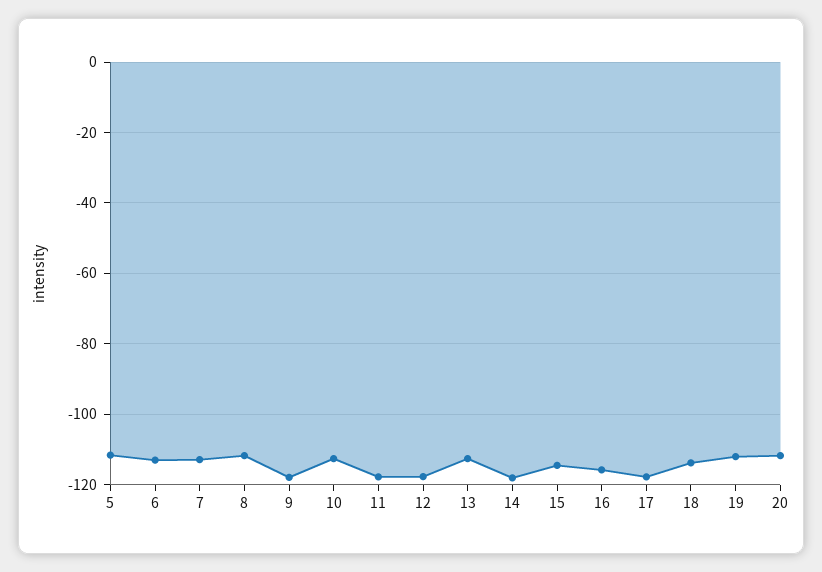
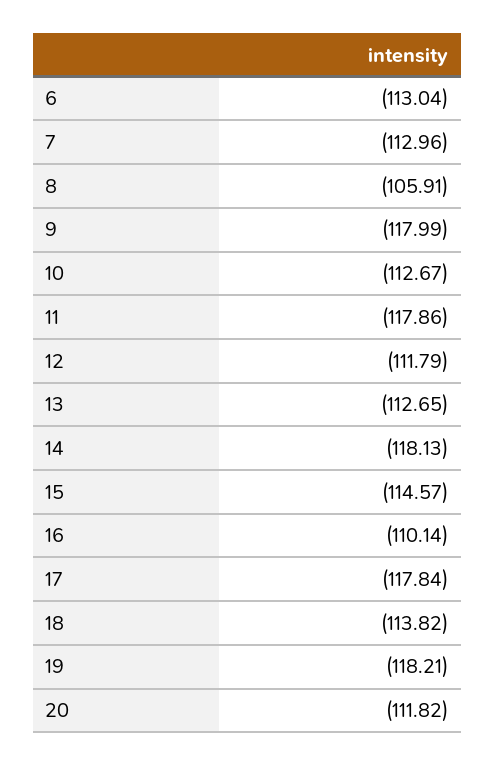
  {
-   "5": -112,
    "6": -113.04,
    "7": -112.96,
-   "8": -112,
+   "8": -105.91,
    "9": -117.99,
    "10": -112.67,
    "11": -117.86,
-   "12": -118,
+   "12": -111.79,
    "13": -112.65,
    "14": -118.13,
    "15": -114.57,
-   "16": -116,
+   "16": -110.14,
    "17": -117.84,
    "18": -113.82,
-   "19": -112,
+   "19": -118.21,
    "20": -111.82
  }

